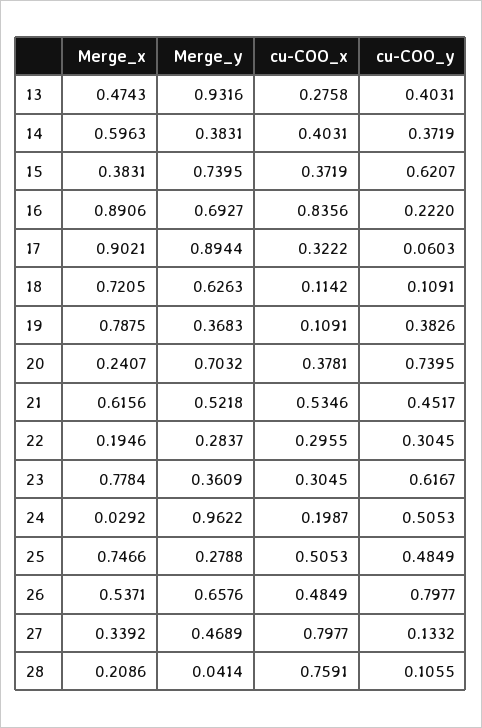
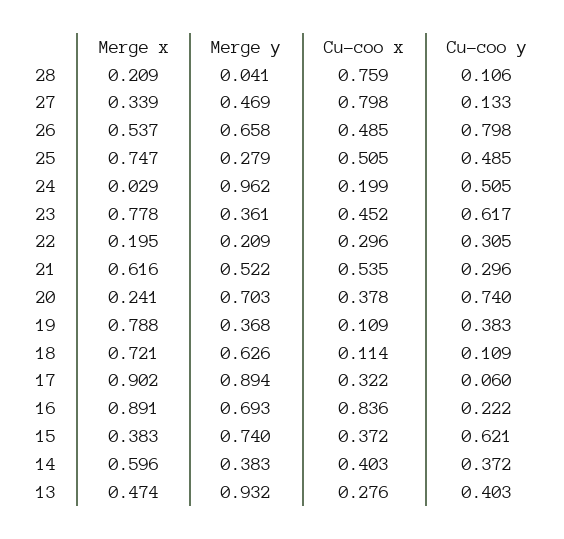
  {
    "Merge_x": {
      "13": 0.4743,
      "14": 0.5963,
      "15": 0.3831,
      "16": 0.8906,
      "17": 0.9021,
      "18": 0.7205,
      "19": 0.7875,
      "20": 0.2407,
      "21": 0.6156,
      "22": 0.1946,
      "23": 0.7784,
      "24": 0.0292,
      "25": 0.7466,
      "26": 0.5371,
      "27": 0.3392,
      "28": 0.2086
    },
    "Merge_y": {
      "13": 0.9316,
      "14": 0.3831,
      "15": 0.7395,
      "16": 0.6927,
      "17": 0.8944,
      "18": 0.6263,
      "19": 0.3683,
      "20": 0.7032,
      "21": 0.5218,
-     "22": 0.2837,
+     "22": 0.209,
      "23": 0.3609,
      "24": 0.9622,
      "25": 0.2788,
      "26": 0.6576,
      "27": 0.4689,
      "28": 0.0414
    },
    "cu-COO_x": {
      "13": 0.2758,
      "14": 0.4031,
      "15": 0.3719,
      "16": 0.8356,
      "17": 0.3222,
      "18": 0.1142,
      "19": 0.1091,
      "20": 0.3781,
      "21": 0.5346,
      "22": 0.2955,
-     "23": 0.3045,
+     "23": 0.452,
      "24": 0.1987,
      "25": 0.5053,
      "26": 0.4849,
      "27": 0.7977,
      "28": 0.7591
    },
    "cu-COO_y": {
      "13": 0.4031,
      "14": 0.3719,
      "15": 0.6207,
      "16": 0.222,
      "17": 0.0603,
      "18": 0.1091,
      "19": 0.3826,
      "20": 0.7395,
-     "21": 0.4517,
+     "21": 0.296,
      "22": 0.3045,
      "23": 0.6167,
      "24": 0.5053,
      "25": 0.4849,
      "26": 0.7977,
      "27": 0.1332,
      "28": 0.1055
    }
  }

